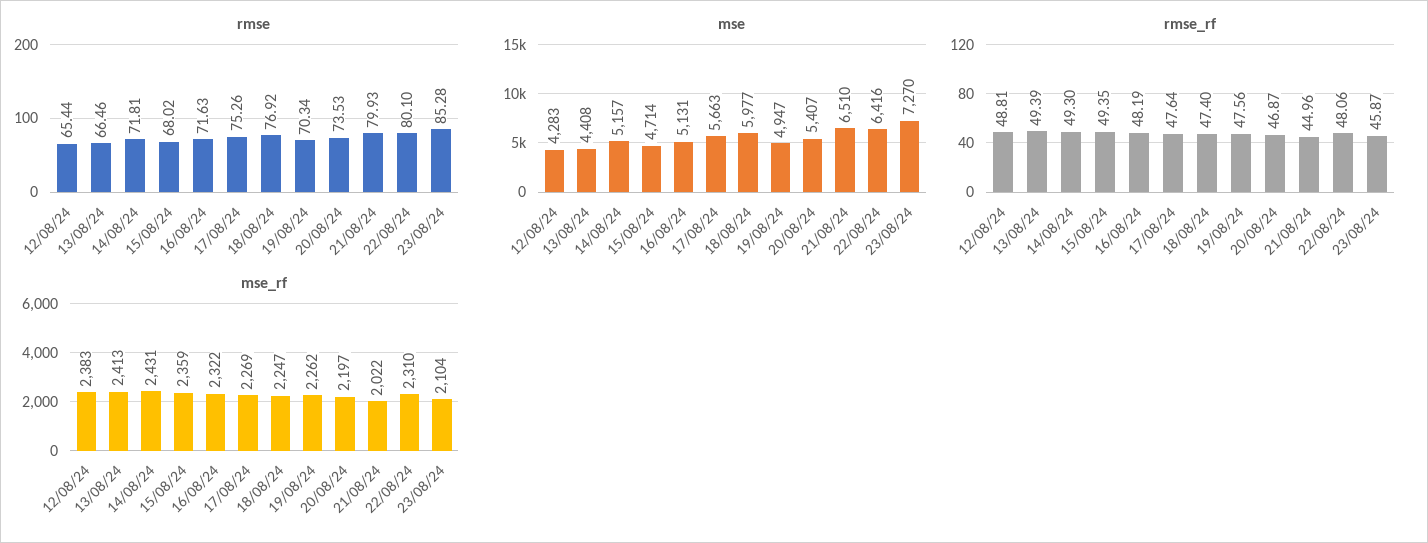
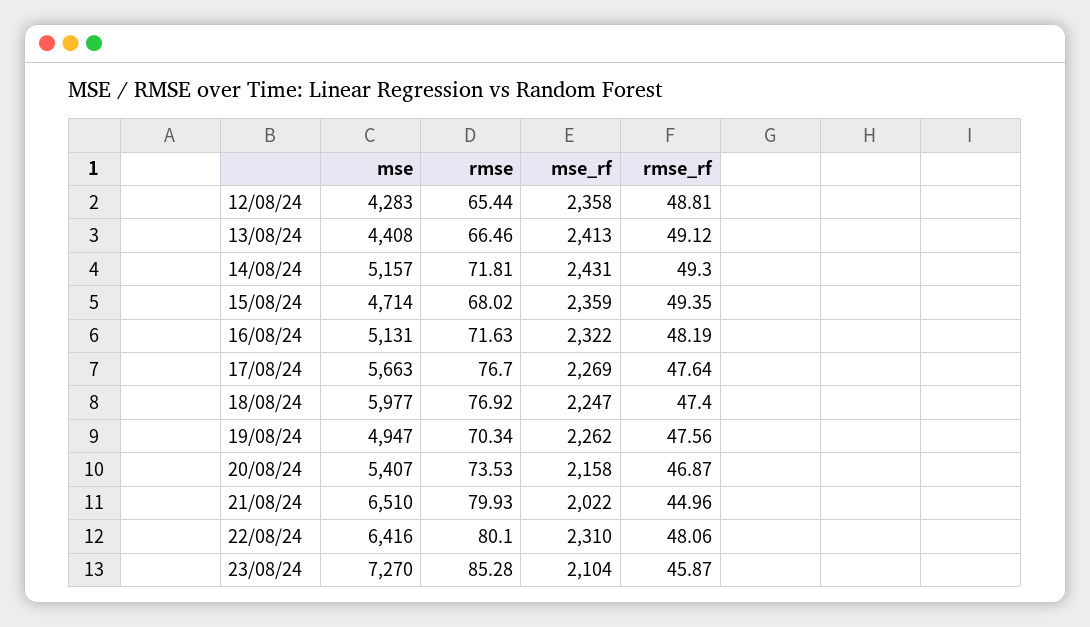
  {
    "rmse": {
      "12/08/24": 65.44,
      "13/08/24": 66.46,
      "14/08/24": 71.81,
      "15/08/24": 68.02,
      "16/08/24": 71.63,
-     "17/08/24": 75.26,
+     "17/08/24": 76.7,
      "18/08/24": 76.92,
      "19/08/24": 70.34,
      "20/08/24": 73.53,
      "21/08/24": 79.93,
      "22/08/24": 80.1,
      "23/08/24": 85.28
    },
    "mse": {
      "12/08/24": 4283,
      "13/08/24": 4408,
      "14/08/24": 5157,
      "15/08/24": 4714,
      "16/08/24": 5131,
      "17/08/24": 5663,
      "18/08/24": 5977,
      "19/08/24": 4947,
      "20/08/24": 5407,
      "21/08/24": 6510,
      "22/08/24": 6416,
      "23/08/24": 7270
    },
    "rmse_rf": {
      "12/08/24": 48.81,
-     "13/08/24": 49.39,
+     "13/08/24": 49.12,
      "14/08/24": 49.3,
      "15/08/24": 49.35,
      "16/08/24": 48.19,
      "17/08/24": 47.64,
      "18/08/24": 47.4,
      "19/08/24": 47.56,
      "20/08/24": 46.87,
      "21/08/24": 44.96,
      "22/08/24": 48.06,
      "23/08/24": 45.87
    },
    "mse_rf": {
-     "12/08/24": 2383,
+     "12/08/24": 2358,
      "13/08/24": 2413,
      "14/08/24": 2431,
      "15/08/24": 2359,
      "16/08/24": 2322,
      "17/08/24": 2269,
      "18/08/24": 2247,
      "19/08/24": 2262,
-     "20/08/24": 2197,
+     "20/08/24": 2158,
      "21/08/24": 2022,
      "22/08/24": 2310,
      "23/08/24": 2104
    }
  }

